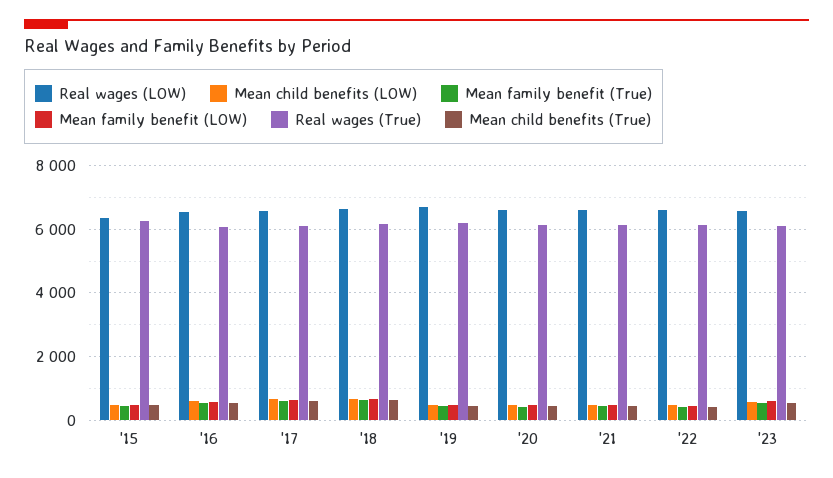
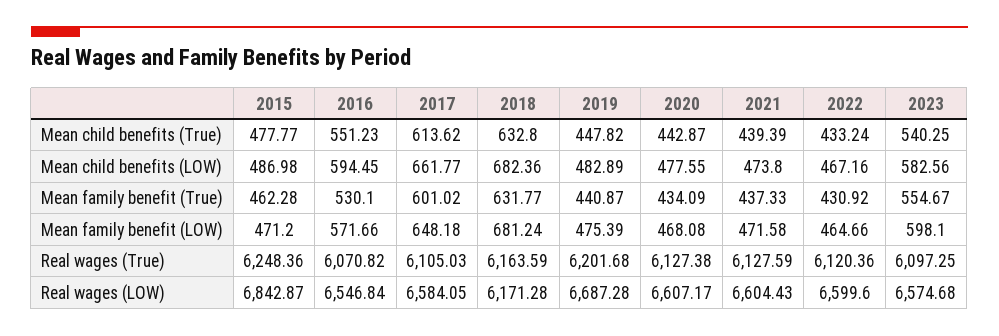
  {
    "Real wages (LOW)": {
-     "'15": 6400,
+     "'15": 6842.87,
      "'16": 6546.84,
      "'17": 6584.05,
-     "'18": 6600,
+     "'18": 6171.28,
      "'19": 6687.28,
      "'20": 6607.17,
      "'21": 6604.43,
      "'22": 6599.6,
      "'23": 6574.68
    },
    "Mean child benefits (LOW)": {
      "'15": 486.98,
      "'16": 594.45,
      "'17": 661.77,
      "'18": 682.36,
      "'19": 482.89,
      "'20": 477.55,
      "'21": 473.8,
      "'22": 467.16,
      "'23": 582.56
    },
    "Mean family benefit (True)": {
      "'15": 462.28,
      "'16": 530.1,
      "'17": 601.02,
      "'18": 631.77,
      "'19": 440.87,
      "'20": 434.09,
      "'21": 437.33,
      "'22": 430.92,
      "'23": 554.67
    },
    "Mean family benefit (LOW)": {
      "'15": 471.2,
      "'16": 571.66,
      "'17": 648.18,
      "'18": 681.24,
      "'19": 475.39,
      "'20": 468.08,
      "'21": 471.58,
      "'22": 464.66,
      "'23": 598.1
    },
    "Real wages (True)": {
      "'15": 6248.36,
      "'16": 6070.82,
      "'17": 6105.03,
      "'18": 6163.59,
      "'19": 6201.68,
      "'20": 6127.38,
      "'21": 6127.59,
      "'22": 6120.36,
      "'23": 6097.25
    },
    "Mean child benefits (True)": {
      "'15": 477.77,
      "'16": 551.23,
      "'17": 613.62,
      "'18": 632.8,
      "'19": 447.82,
      "'20": 442.87,
      "'21": 439.39,
      "'22": 433.24,
      "'23": 540.25
    }
  }

